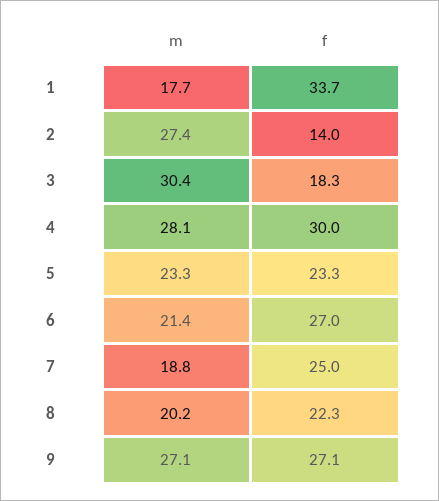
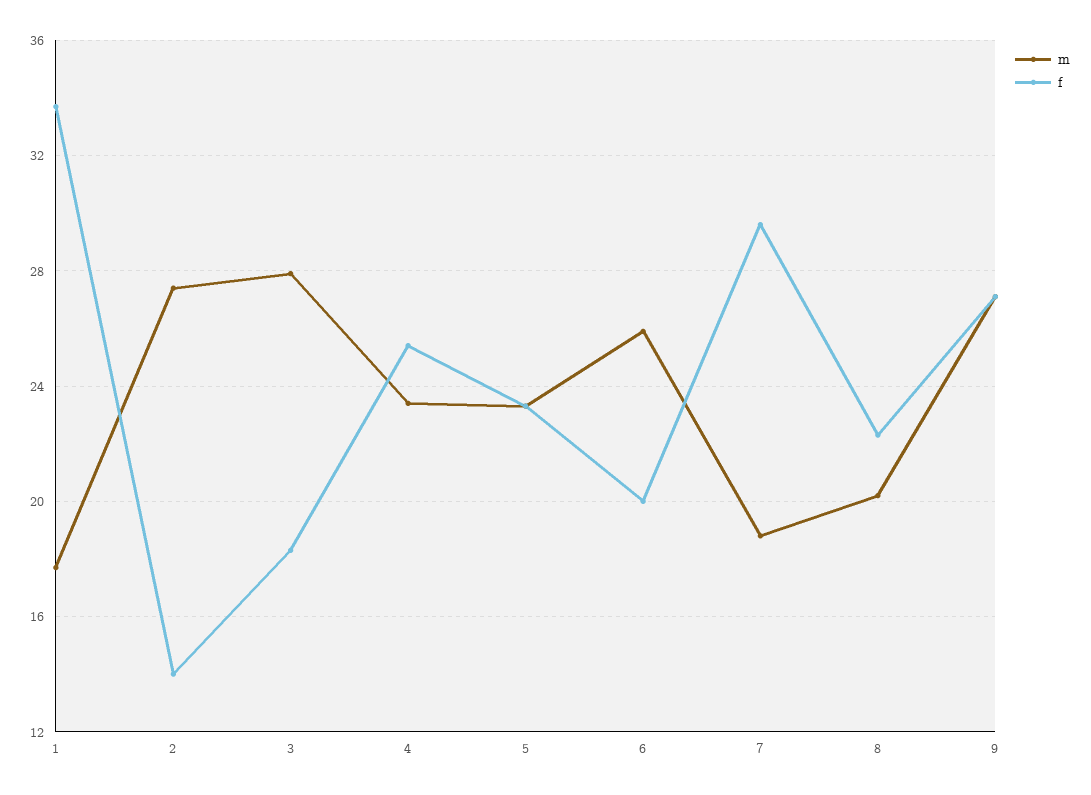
  {
    "m": {
      "1": 17.7,
      "2": 27.4,
-     "3": 30.4,
+     "3": 28,
-     "4": 28.1,
+     "4": 23.5,
      "5": 23.3,
-     "6": 21.4,
+     "6": 26,
      "7": 18.8,
      "8": 20.2,
      "9": 27.1
    },
    "f": {
      "1": 33.7,
      "2": 14,
      "3": 18.3,
-     "4": 30,
+     "4": 25.5,
      "5": 23.3,
-     "6": 27,
+     "6": 20,
-     "7": 25,
+     "7": 29.5,
      "8": 22.3,
      "9": 27.1
    }
  }

